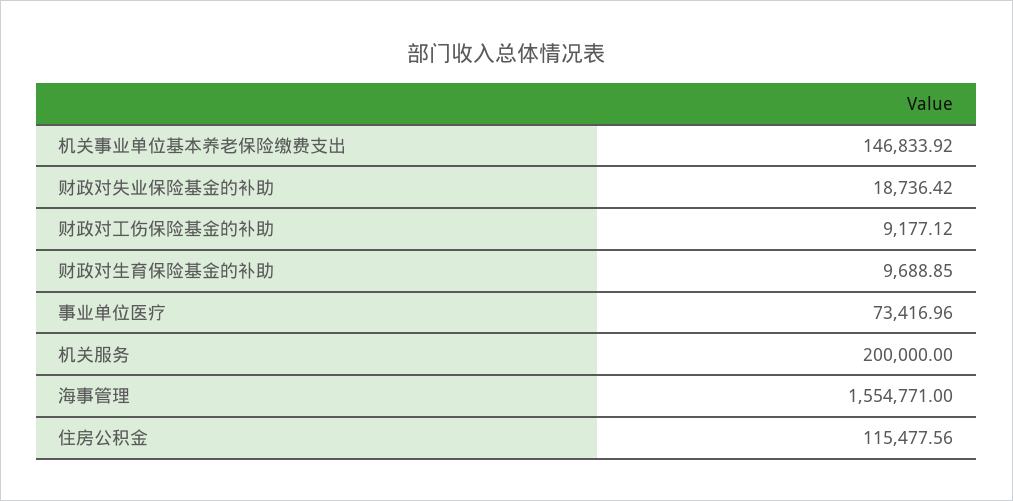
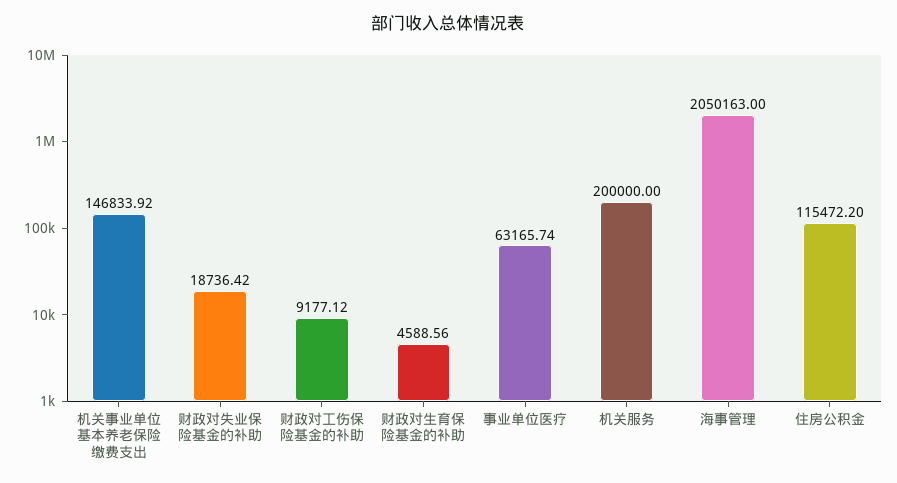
  {
    "机关事业单位基本养老保险缴费支出": 146833.92,
    "财政对失业保险基金的补助": 18736.42,
    "财政对工伤保险基金的补助": 9177.12,
-   "财政对生育保险基金的补助": 9688.85,
+   "财政对生育保险基金的补助": 4588.56,
-   "事业单位医疗": 73416.96,
+   "事业单位医疗": 63165.74,
    "机关服务": 200000,
-   "海事管理": 1554771,
+   "海事管理": 2050163,
-   "住房公积金": 115477.56
+   "住房公积金": 115472.2
  }

